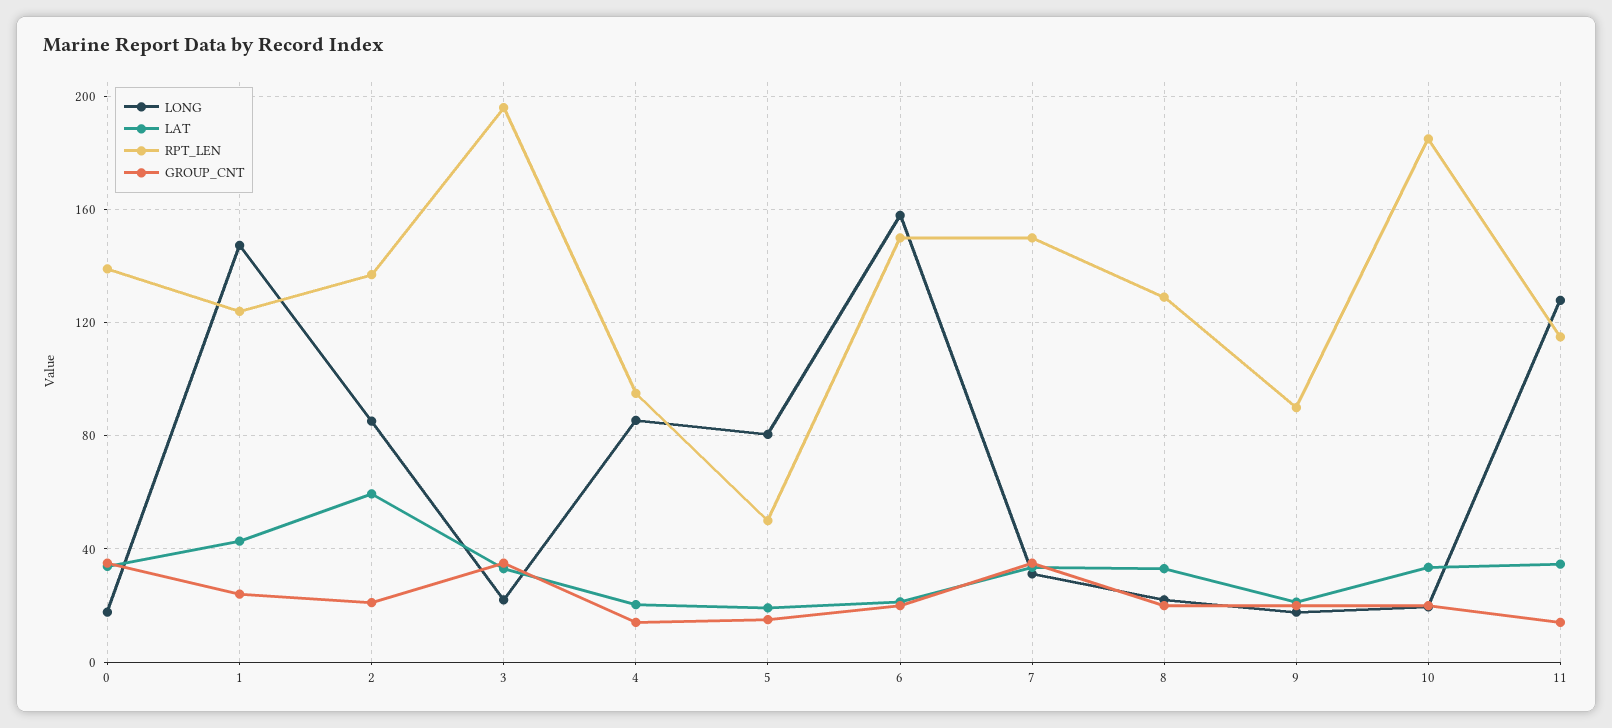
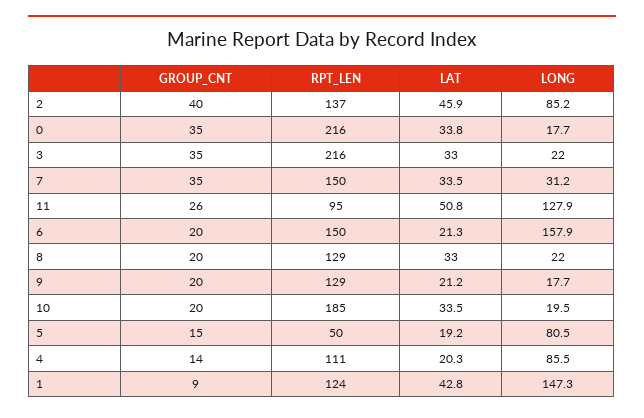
  {
    "LONG": {
      "0": 17.7,
      "1": 147.3,
      "2": 85.2,
      "3": 22,
      "4": 85.5,
      "5": 80.5,
      "6": 157.9,
      "7": 31.2,
      "8": 22,
      "9": 17.7,
      "10": 19.5,
      "11": 127.9
    },
    "LAT": {
      "0": 33.8,
      "1": 42.8,
-     "2": 60,
+     "2": 45.9,
      "3": 33,
      "4": 20.3,
      "5": 19.2,
      "6": 21.3,
      "7": 33.5,
      "8": 33,
      "9": 21.2,
      "10": 33.5,
-     "11": 35
+     "11": 50.8
    },
    "RPT_LEN": {
-     "0": 140,
+     "0": 216,
      "1": 124,
      "2": 137,
-     "3": 195,
+     "3": 216,
-     "4": 95,
+     "4": 111,
      "5": 50,
      "6": 150,
      "7": 150,
      "8": 129,
-     "9": 90,
+     "9": 129,
      "10": 185,
-     "11": 115
+     "11": 95
    },
    "GROUP_CNT": {
      "0": 35,
-     "1": 25,
+     "1": 9,
-     "2": 20,
+     "2": 40,
      "3": 35,
      "4": 14,
      "5": 15,
      "6": 20,
      "7": 35,
      "8": 20,
      "9": 20,
      "10": 20,
-     "11": 15
+     "11": 26
    }
  }

